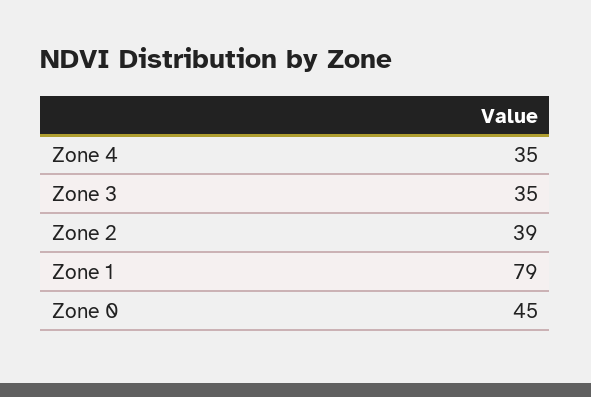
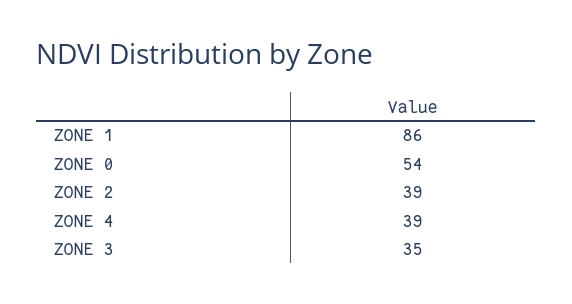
  {
-   "Zone 4": 35,
+   "Zone 4": 39,
    "Zone 3": 35,
    "Zone 2": 39,
-   "Zone 1": 79,
+   "Zone 1": 86,
-   "Zone 0": 45
+   "Zone 0": 54
  }

